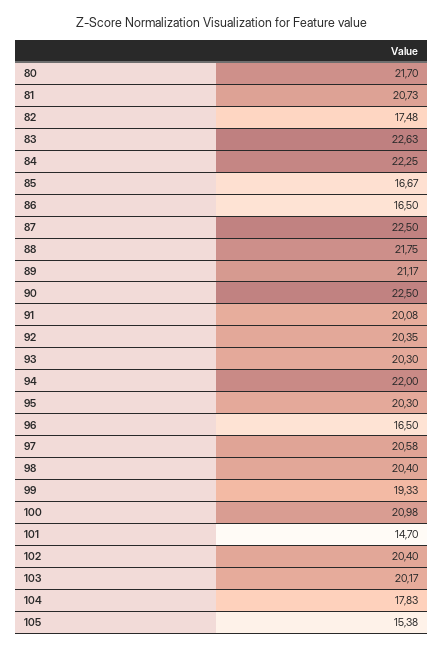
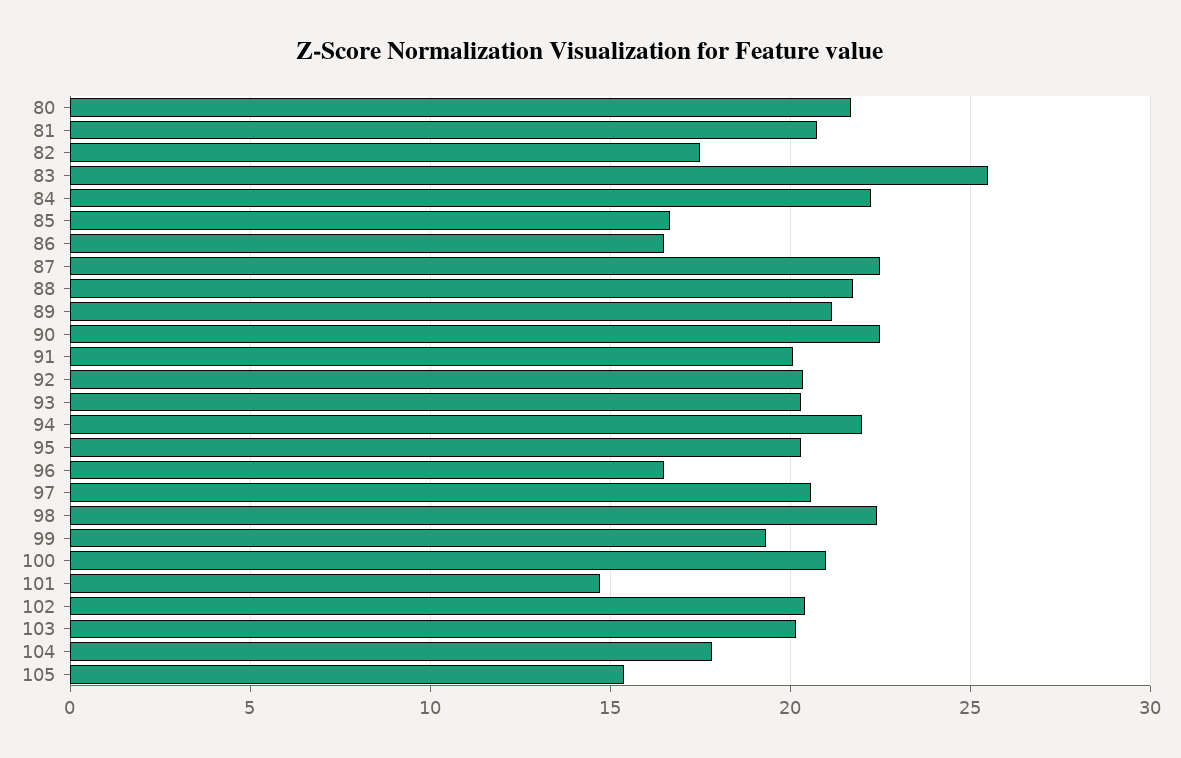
  {
    "80": 21.7,
    "81": 20.73,
    "82": 17.48,
-   "83": 22.63,
+   "83": 25.5,
    "84": 22.25,
    "85": 16.67,
    "86": 16.5,
    "87": 22.5,
    "88": 21.75,
    "89": 21.17,
    "90": 22.5,
    "91": 20.08,
    "92": 20.35,
    "93": 20.3,
    "94": 22,
    "95": 20.3,
    "96": 16.5,
    "97": 20.58,
-   "98": 20.4,
+   "98": 22.5,
    "99": 19.33,
    "100": 20.98,
    "101": 14.7,
    "102": 20.4,
    "103": 20.17,
    "104": 17.83,
    "105": 15.38
  }

